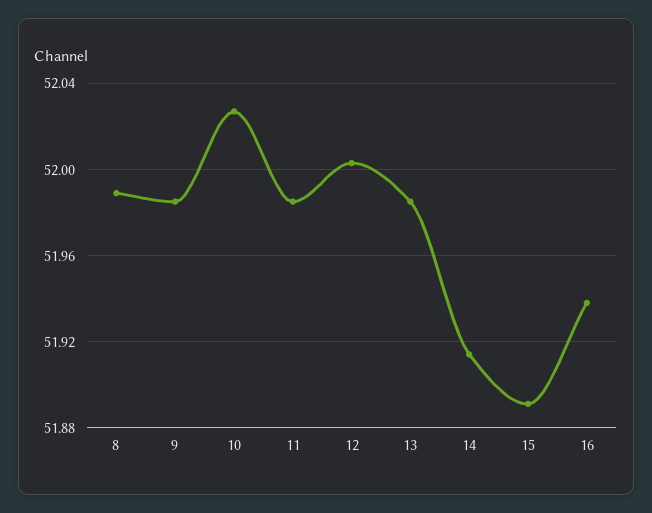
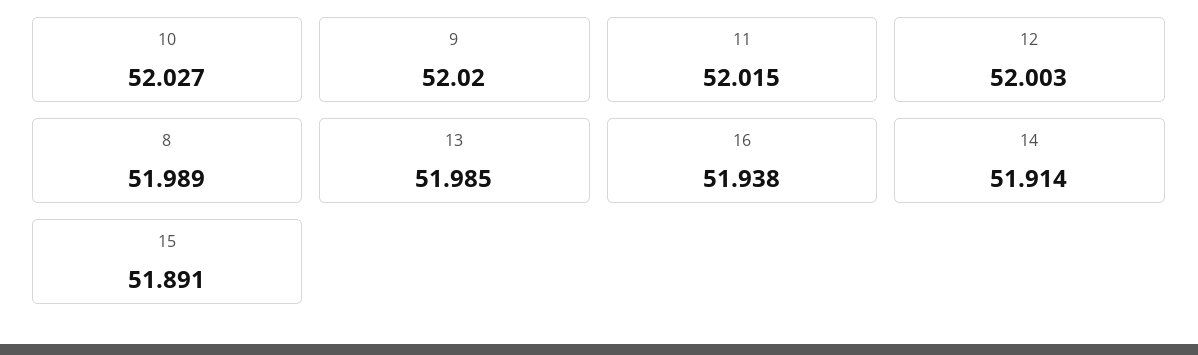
  {
    "8": 51.989,
-   "9": 51.985,
+   "9": 52.02,
    "10": 52.027,
-   "11": 51.985,
+   "11": 52.015,
    "12": 52.003,
    "13": 51.985,
    "14": 51.914,
    "15": 51.891,
    "16": 51.938
  }

